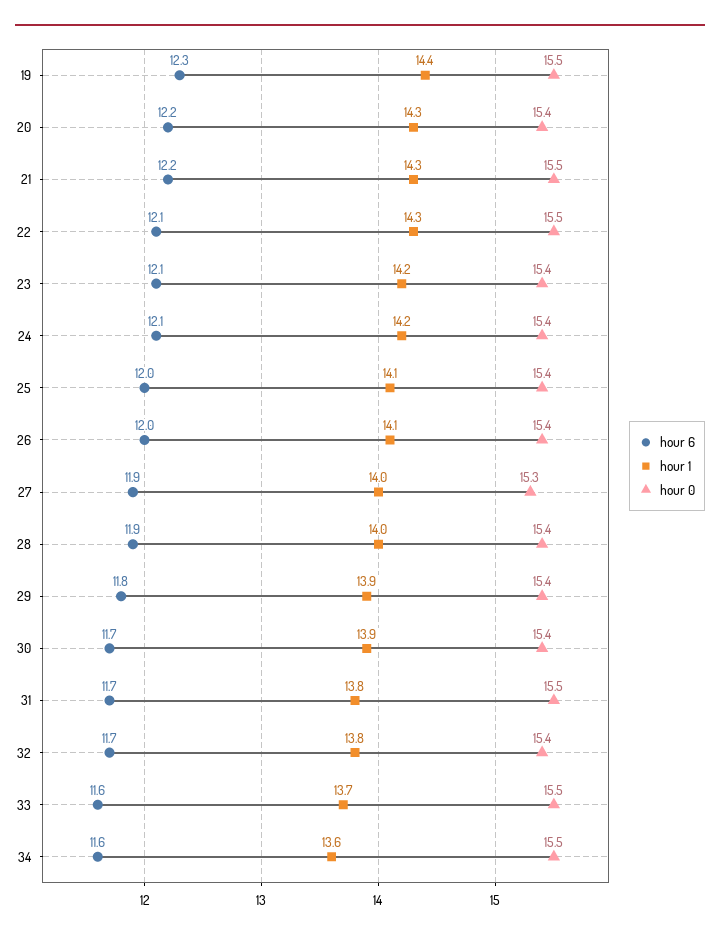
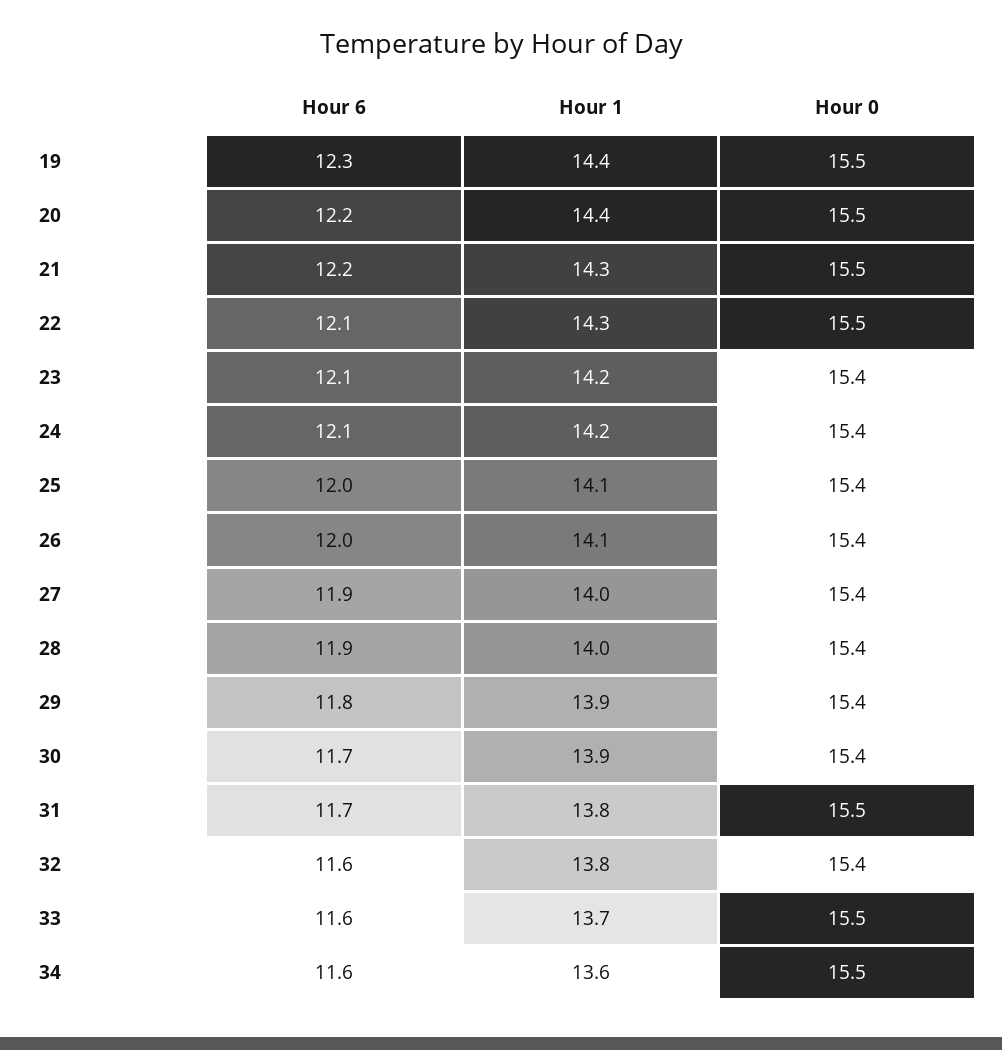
  {
    "hour 6": {
      "19": 12.3,
      "20": 12.2,
      "21": 12.2,
      "22": 12.1,
      "23": 12.1,
      "24": 12.1,
      "25": 12,
      "26": 12,
      "27": 11.9,
      "28": 11.9,
      "29": 11.8,
      "30": 11.7,
      "31": 11.7,
-     "32": 11.7,
+     "32": 11.6,
      "33": 11.6,
      "34": 11.6
    },
    "hour 1": {
      "19": 14.4,
-     "20": 14.3,
+     "20": 14.4,
      "21": 14.3,
      "22": 14.3,
      "23": 14.2,
      "24": 14.2,
      "25": 14.1,
      "26": 14.1,
      "27": 14,
      "28": 14,
      "29": 13.9,
      "30": 13.9,
      "31": 13.8,
      "32": 13.8,
      "33": 13.7,
      "34": 13.6
    },
    "hour 0": {
      "19": 15.5,
-     "20": 15.4,
+     "20": 15.5,
      "21": 15.5,
      "22": 15.5,
      "23": 15.4,
      "24": 15.4,
      "25": 15.4,
      "26": 15.4,
-     "27": 15.3,
+     "27": 15.4,
      "28": 15.4,
      "29": 15.4,
      "30": 15.4,
      "31": 15.5,
      "32": 15.4,
      "33": 15.5,
      "34": 15.5
    }
  }

